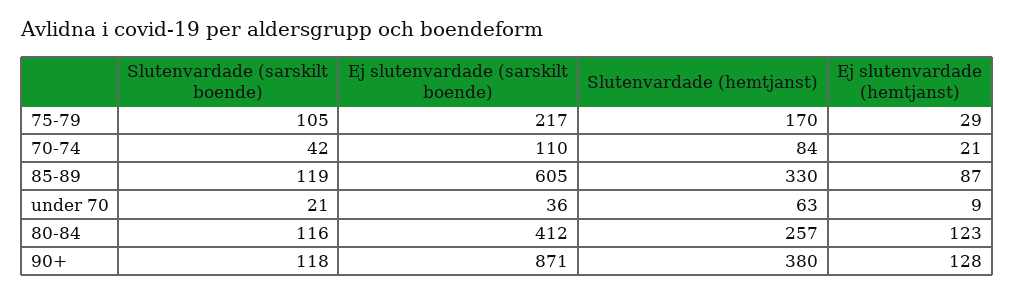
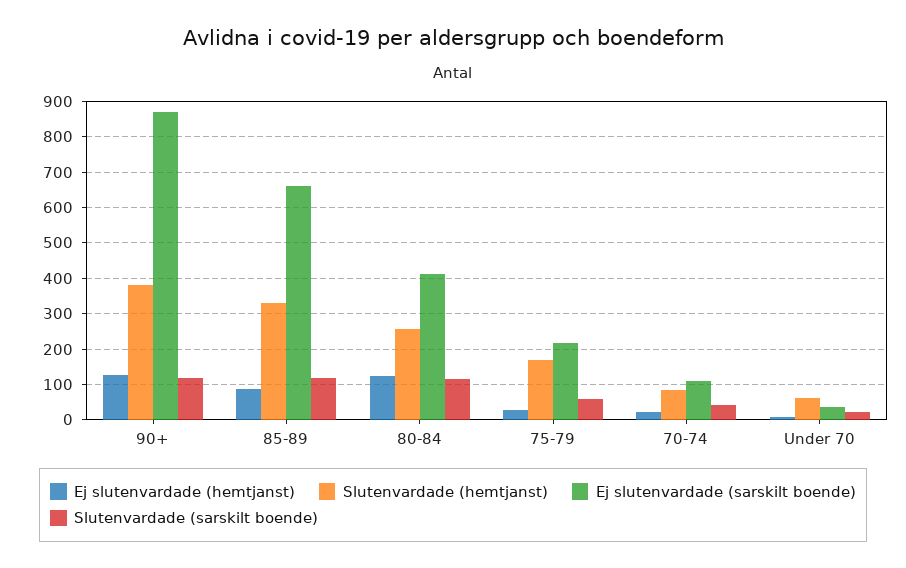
  {
    "Slutenvardade (sarskilt boende)": {
-     "75-79": 105,
+     "75-79": 60,
      "70-74": 42,
      "85-89": 119,
      "under 70": 21,
      "80-84": 116,
      "90+": 118
    },
    "Ej slutenvardade (sarskilt boende)": {
      "75-79": 217,
      "70-74": 110,
-     "85-89": 605,
+     "85-89": 660,
      "under 70": 36,
      "80-84": 412,
      "90+": 871
    },
    "Slutenvardade (hemtjanst)": {
      "75-79": 170,
      "70-74": 84,
      "85-89": 330,
      "under 70": 63,
      "80-84": 257,
      "90+": 380
    },
    "Ej slutenvardade (hemtjanst)": {
      "75-79": 29,
      "70-74": 21,
      "85-89": 87,
      "under 70": 9,
      "80-84": 123,
      "90+": 128
    }
  }

